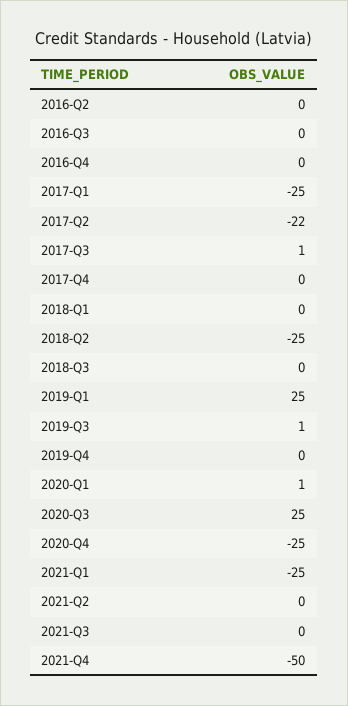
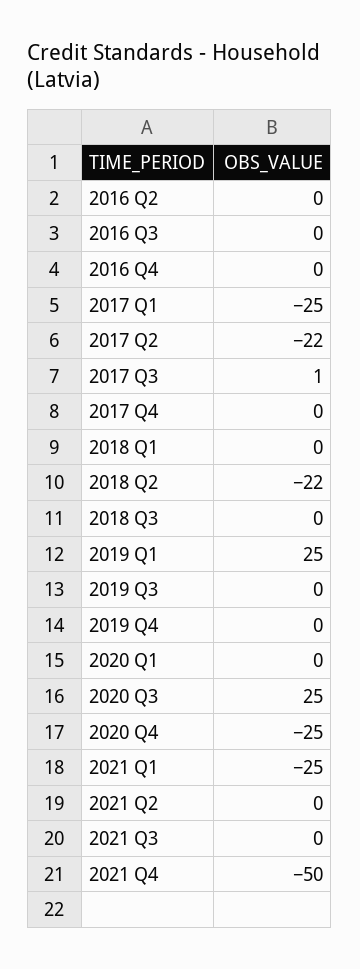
  {
    "2016-Q2": 0,
    "2016-Q3": 0,
    "2016-Q4": 0,
    "2017-Q1": -25,
    "2017-Q2": -22,
    "2017-Q3": 1,
    "2017-Q4": 0,
    "2018-Q1": 0,
-   "2018-Q2": -25,
+   "2018-Q2": -22,
    "2018-Q3": 0,
    "2019-Q1": 25,
-   "2019-Q3": 1,
+   "2019-Q3": 0,
    "2019-Q4": 0,
-   "2020-Q1": 1,
+   "2020-Q1": 0,
    "2020-Q3": 25,
    "2020-Q4": -25,
    "2021-Q1": -25,
    "2021-Q2": 0,
    "2021-Q3": 0,
    "2021-Q4": -50
  }

